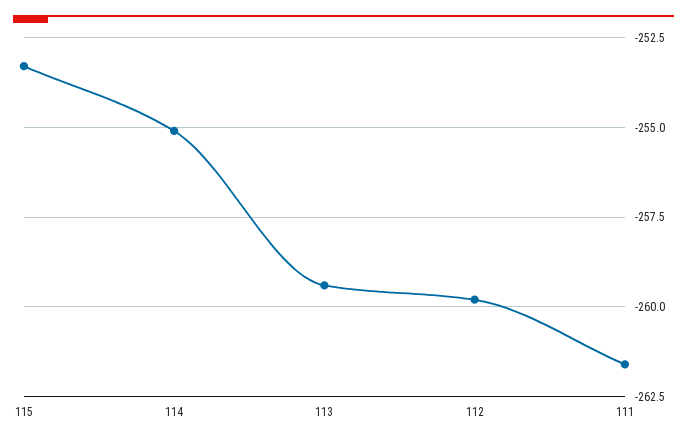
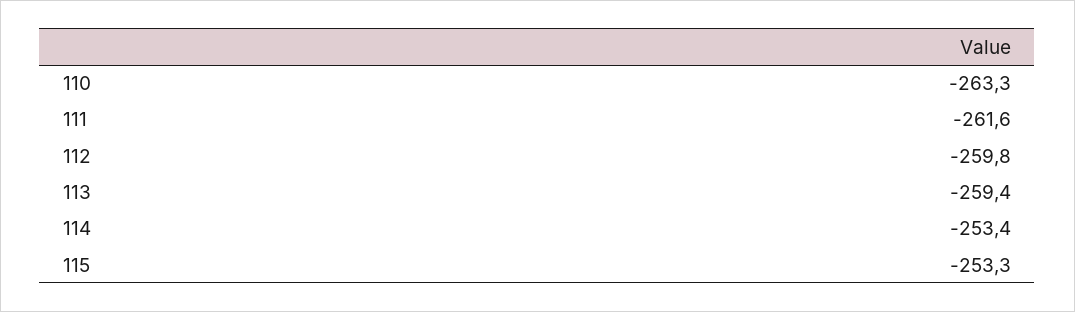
  {
    "115": -253.3,
-   "114": -255,
+   "114": -253.4,
    "113": -259.4,
    "112": -259.8,
-   "111": -261.6
+   "111": -261.6,
+   "110": -263.3
  }

